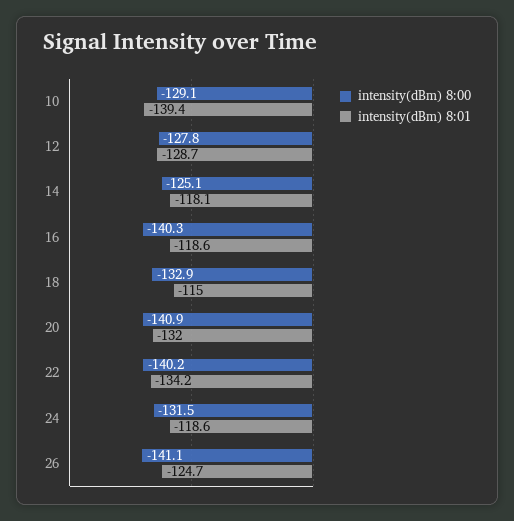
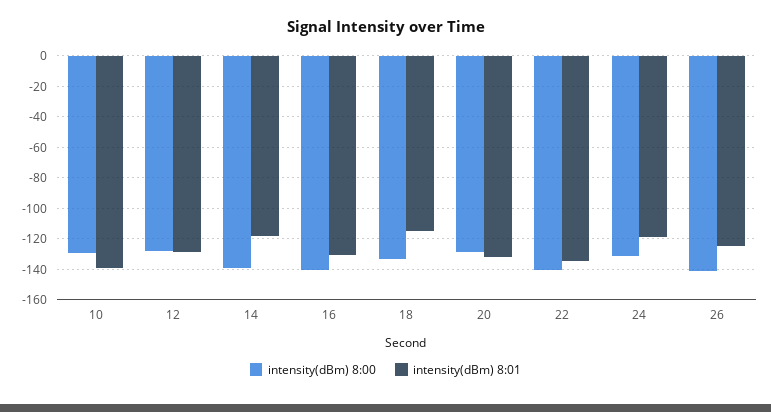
  {
    "intensity(dBm) 8:00": {
      "10": -129.1,
      "12": -127.8,
-     "14": -125.1,
+     "14": -140,
      "16": -140.3,
      "18": -132.9,
-     "20": -140.9,
+     "20": -130,
      "22": -140.2,
      "24": -131.5,
      "26": -141.1
    },
    "intensity(dBm) 8:01": {
      "10": -139.4,
      "12": -128.7,
      "14": -118.1,
-     "16": -118.6,
+     "16": -130,
      "18": -115,
      "20": -132,
      "22": -134.2,
      "24": -118.6,
      "26": -124.7
    }
  }

